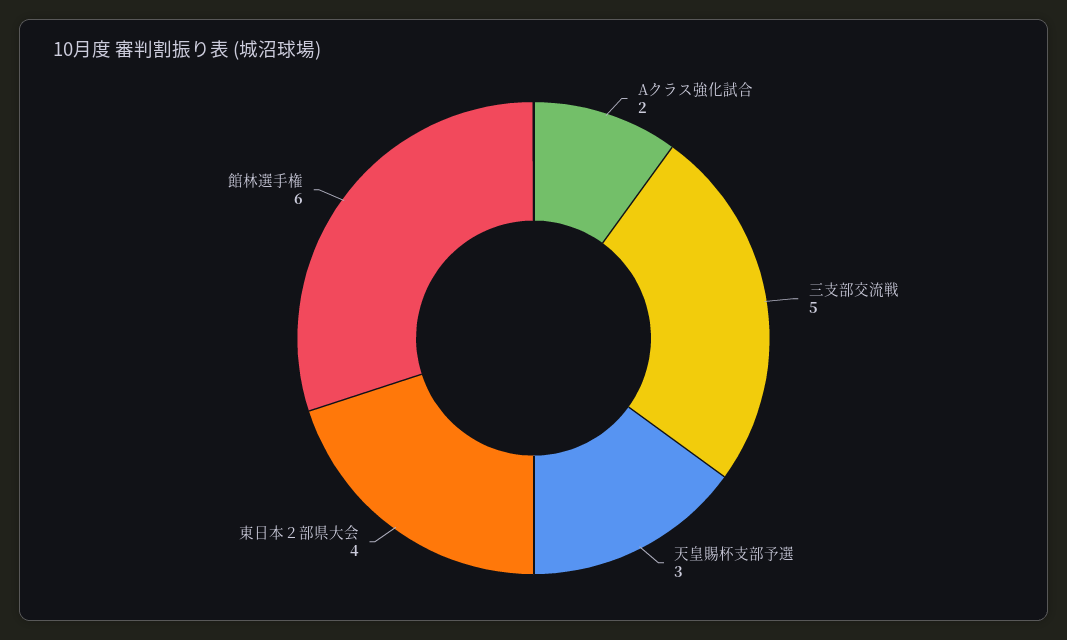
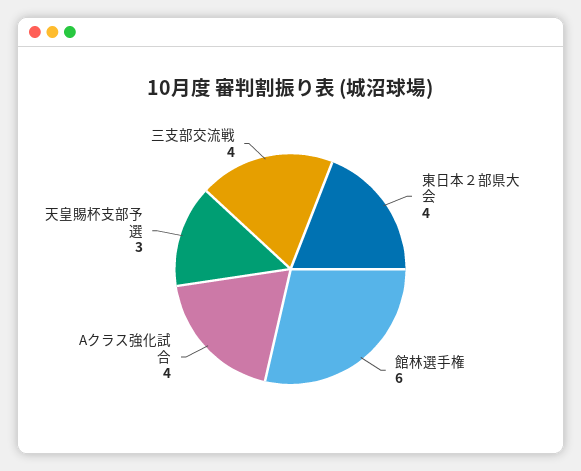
  {
-   "Aクラス強化試合": 2,
+   "Aクラス強化試合": 4,
-   "三支部交流戦": 5,
+   "三支部交流戦": 4,
    "天皇賜杯支部予選": 3,
    "東日本２部県大会": 4,
    "館林選手権": 6
  }

